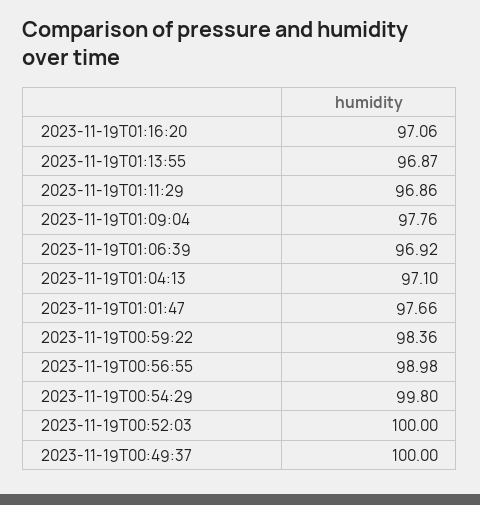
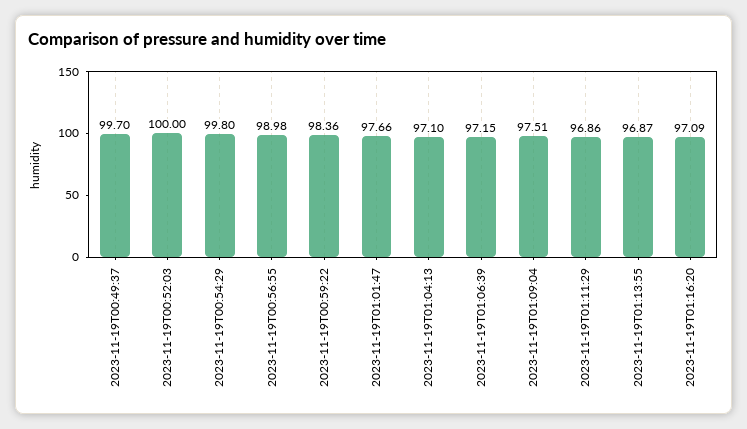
  {
-   "2023-11-19T01:16:20": 97.06,
+   "2023-11-19T01:16:20": 97.09,
    "2023-11-19T01:13:55": 96.87,
    "2023-11-19T01:11:29": 96.86,
-   "2023-11-19T01:09:04": 97.76,
+   "2023-11-19T01:09:04": 97.51,
-   "2023-11-19T01:06:39": 96.92,
+   "2023-11-19T01:06:39": 97.15,
    "2023-11-19T01:04:13": 97.1,
    "2023-11-19T01:01:47": 97.66,
    "2023-11-19T00:59:22": 98.36,
    "2023-11-19T00:56:55": 98.98,
    "2023-11-19T00:54:29": 99.8,
    "2023-11-19T00:52:03": 100,
-   "2023-11-19T00:49:37": 100
+   "2023-11-19T00:49:37": 99.7
  }

